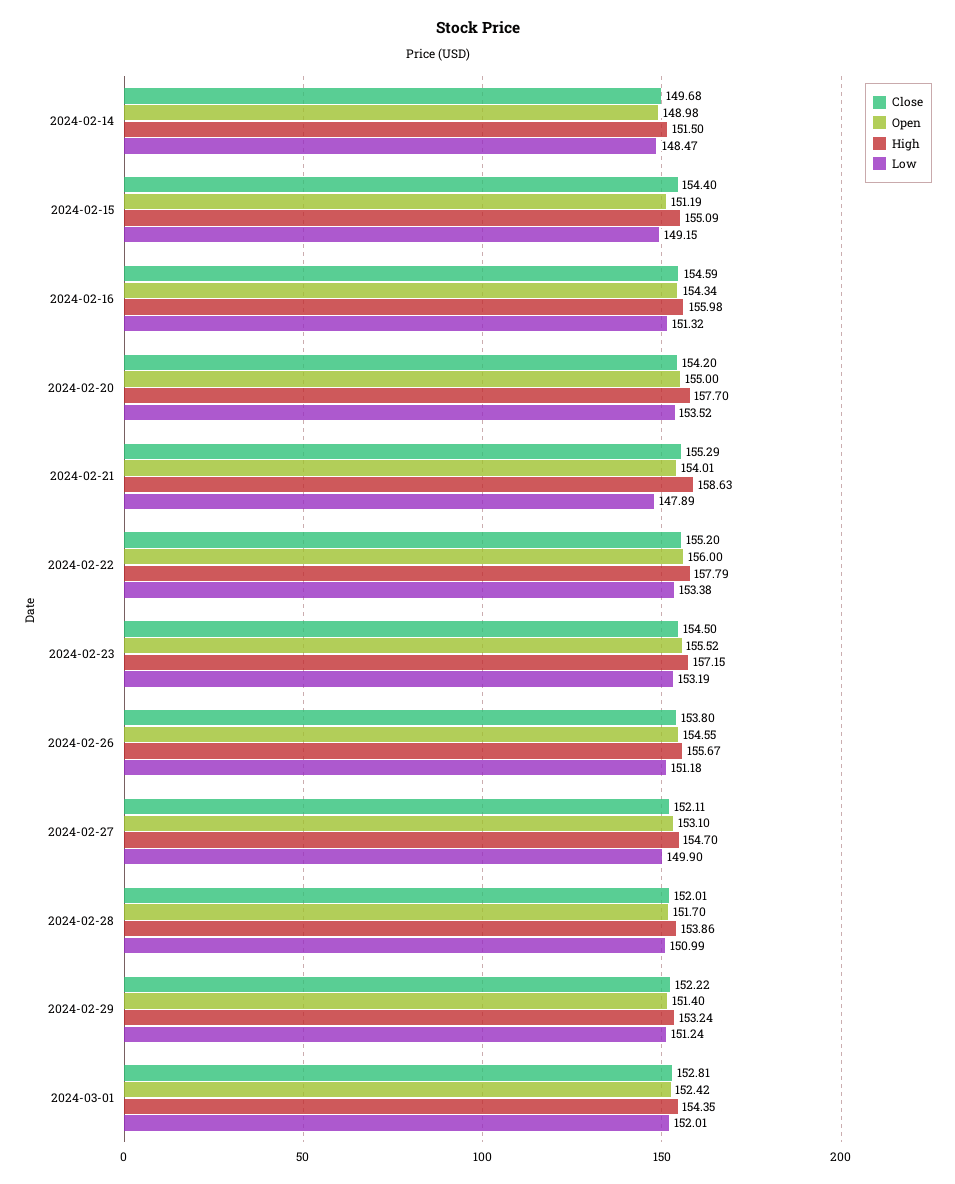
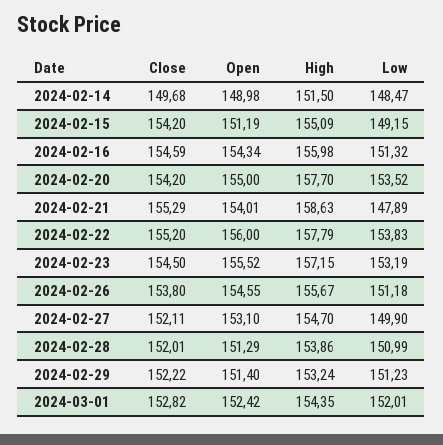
  {
    "Close": {
      "2024-02-14": 149.68,
-     "2024-02-15": 154.4,
+     "2024-02-15": 154.2,
      "2024-02-16": 154.59,
      "2024-02-20": 154.2,
      "2024-02-21": 155.29,
      "2024-02-22": 155.2,
      "2024-02-23": 154.5,
      "2024-02-26": 153.8,
      "2024-02-27": 152.11,
      "2024-02-28": 152.01,
      "2024-02-29": 152.22,
-     "2024-03-01": 152.81
+     "2024-03-01": 152.82
    },
    "Open": {
      "2024-02-14": 148.98,
      "2024-02-15": 151.19,
      "2024-02-16": 154.34,
      "2024-02-20": 155,
      "2024-02-21": 154.01,
      "2024-02-22": 156,
      "2024-02-23": 155.52,
      "2024-02-26": 154.55,
      "2024-02-27": 153.1,
-     "2024-02-28": 151.7,
+     "2024-02-28": 151.29,
      "2024-02-29": 151.4,
      "2024-03-01": 152.42
    },
    "High": {
      "2024-02-14": 151.5,
      "2024-02-15": 155.09,
      "2024-02-16": 155.98,
      "2024-02-20": 157.7,
      "2024-02-21": 158.63,
      "2024-02-22": 157.79,
      "2024-02-23": 157.15,
      "2024-02-26": 155.67,
      "2024-02-27": 154.7,
      "2024-02-28": 153.86,
      "2024-02-29": 153.24,
      "2024-03-01": 154.35
    },
    "Low": {
      "2024-02-14": 148.47,
      "2024-02-15": 149.15,
      "2024-02-16": 151.32,
      "2024-02-20": 153.52,
      "2024-02-21": 147.89,
-     "2024-02-22": 153.38,
+     "2024-02-22": 153.83,
      "2024-02-23": 153.19,
      "2024-02-26": 151.18,
      "2024-02-27": 149.9,
      "2024-02-28": 150.99,
-     "2024-02-29": 151.24,
+     "2024-02-29": 151.23,
      "2024-03-01": 152.01
    }
  }

